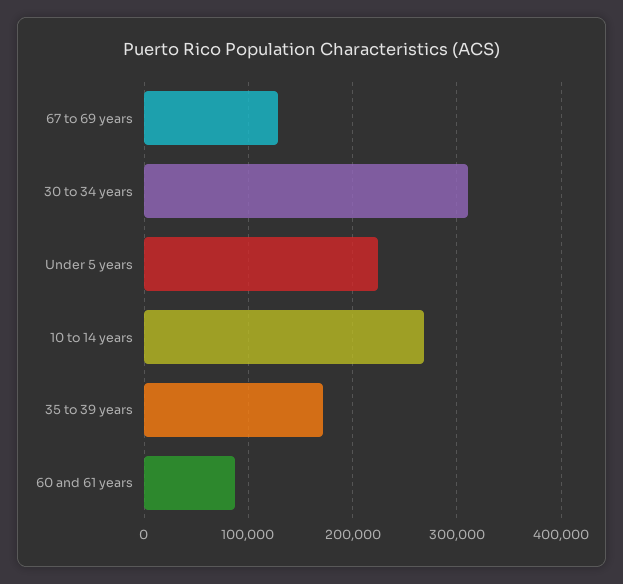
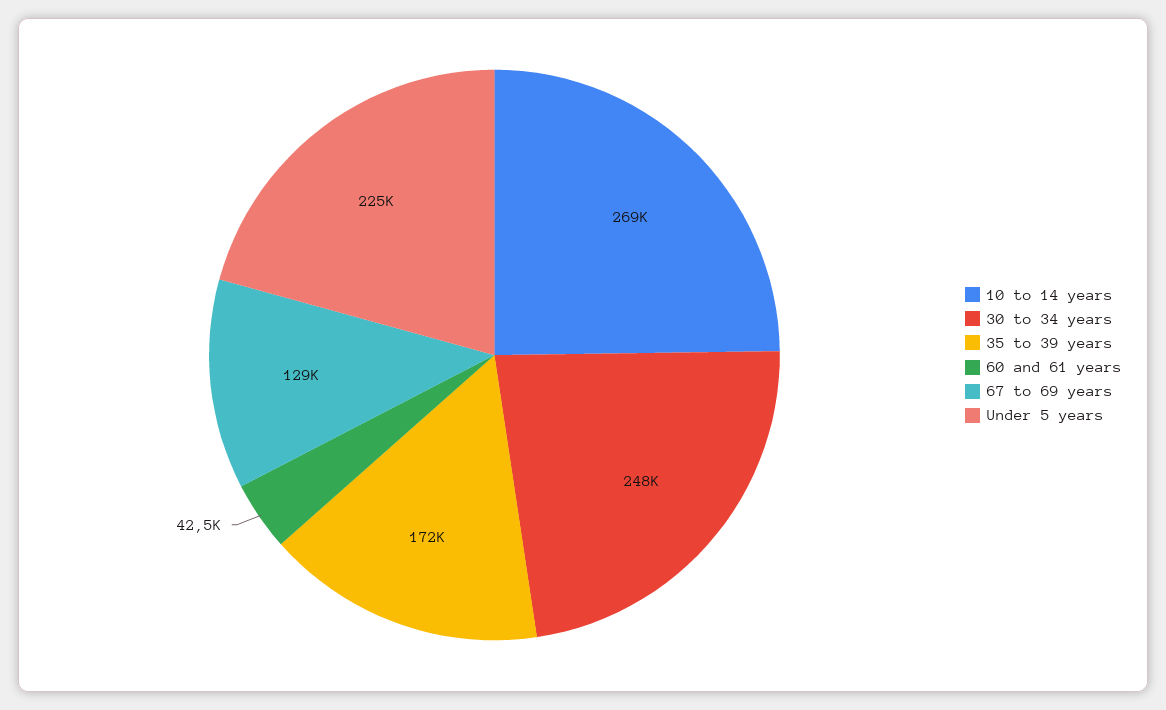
  {
    "67 to 69 years": 129000,
-   "30 to 34 years": 310000,
+   "30 to 34 years": 248000,
    "Under 5 years": 225000,
    "10 to 14 years": 269000,
    "35 to 39 years": 172000,
-   "60 and 61 years": 90000
+   "60 and 61 years": 42500
  }

